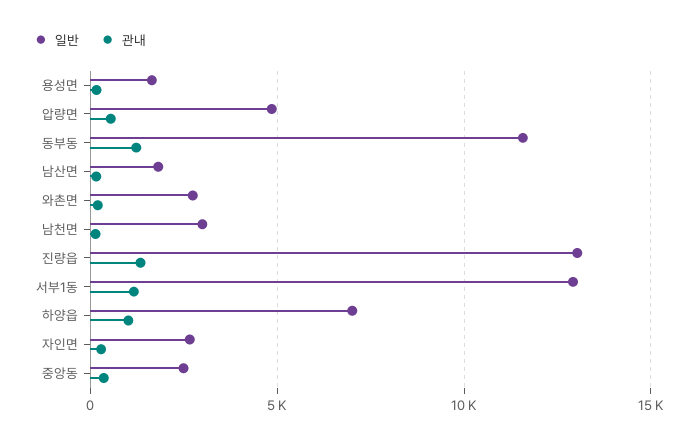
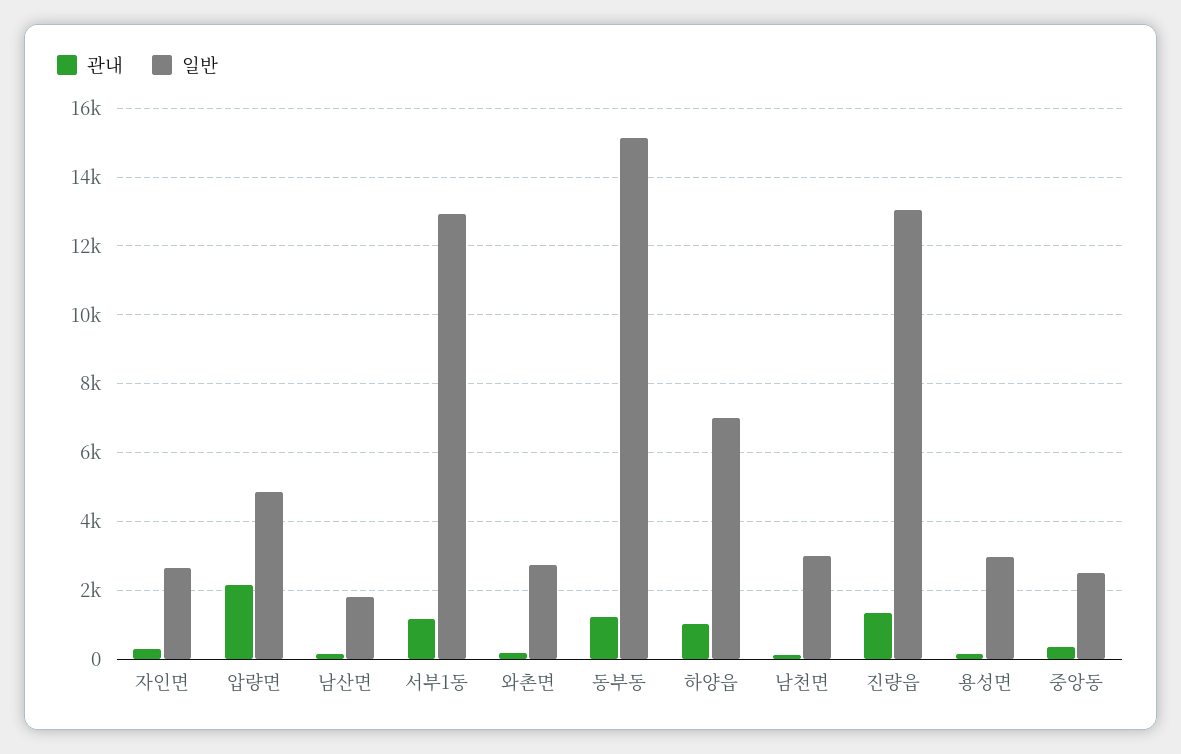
  {
    "일반": {
-     "용성면": 1500,
+     "용성면": 3000,
      "압량면": 4800,
-     "동부동": 11500,
+     "동부동": 15200,
      "남산면": 1800,
      "와촌면": 2800,
      "남천면": 3000,
      "진량읍": 13000,
      "서부1동": 13000,
      "하양읍": 7000,
      "자인면": 2600,
      "중앙동": 2400
    },
    "관내": {
      "용성면": 200,
-     "압량면": 500,
+     "압량면": 2200,
      "동부동": 1200,
      "남산면": 200,
      "와촌면": 200,
      "남천면": 200,
      "진량읍": 1400,
      "서부1동": 1200,
      "하양읍": 1000,
      "자인면": 200,
      "중앙동": 400
    }
  }

